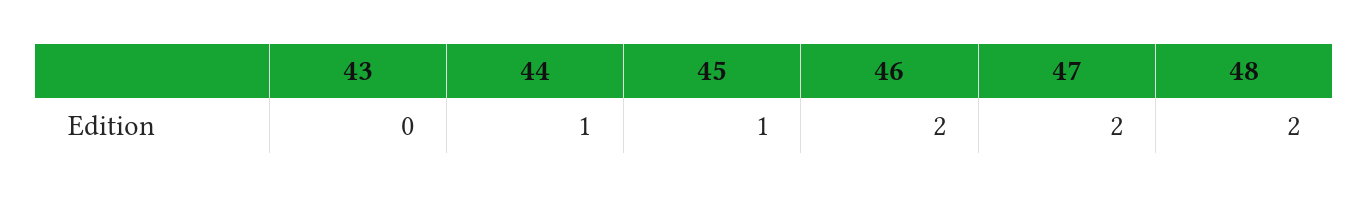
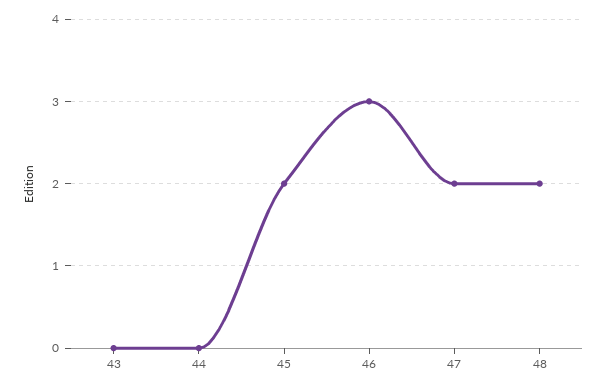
  {
    "43": 0,
-   "44": 1,
+   "44": 0,
-   "45": 1,
+   "45": 2,
-   "46": 2,
+   "46": 3,
    "47": 2,
    "48": 2
  }

